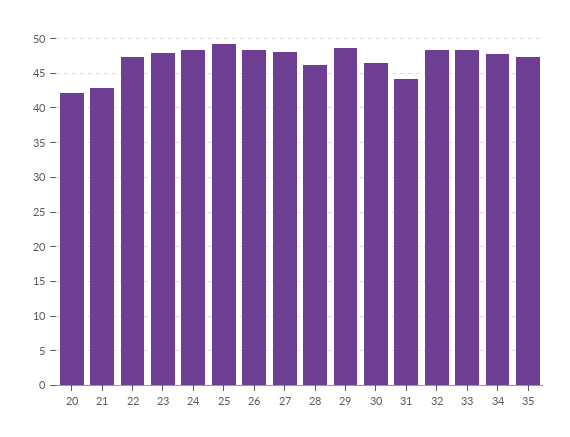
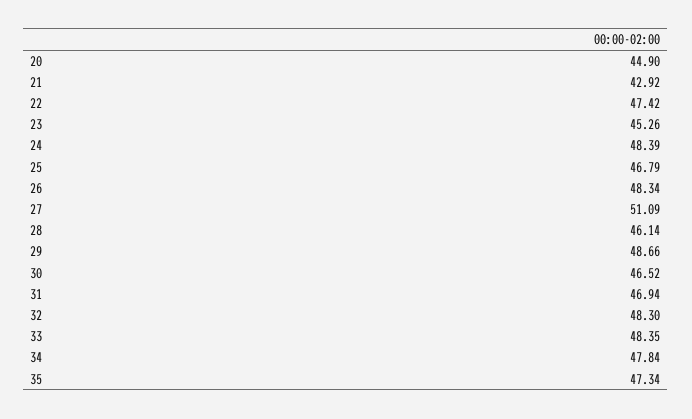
  {
-   "20": 42,
+   "20": 44.9,
    "21": 42.92,
    "22": 47.42,
-   "23": 48,
+   "23": 45.26,
    "24": 48.39,
-   "25": 49,
+   "25": 46.79,
    "26": 48.34,
-   "27": 48,
+   "27": 51.09,
    "28": 46.14,
    "29": 48.66,
    "30": 46.52,
-   "31": 44,
+   "31": 46.94,
    "32": 48.3,
    "33": 48.35,
    "34": 47.84,
    "35": 47.34
  }

